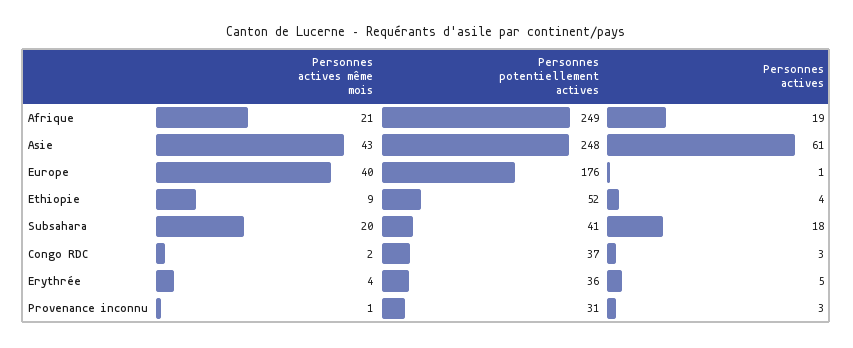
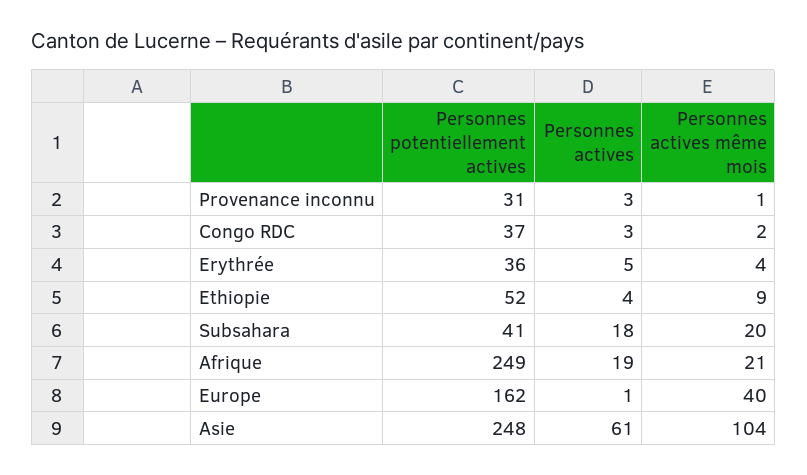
  {
    "Personnes actives même mois": {
      "Afrique": 21,
-     "Asie": 43,
+     "Asie": 104,
      "Europe": 40,
      "Ethiopie": 9,
      "Subsahara": 20,
      "Congo RDC": 2,
      "Erythrée": 4,
      "Provenance inconnu": 1
    },
    "Personnes potentiellement actives": {
      "Afrique": 249,
      "Asie": 248,
-     "Europe": 176,
+     "Europe": 162,
      "Ethiopie": 52,
      "Subsahara": 41,
      "Congo RDC": 37,
      "Erythrée": 36,
      "Provenance inconnu": 31
    },
    "Personnes actives": {
      "Afrique": 19,
      "Asie": 61,
      "Europe": 1,
      "Ethiopie": 4,
      "Subsahara": 18,
      "Congo RDC": 3,
      "Erythrée": 5,
      "Provenance inconnu": 3
    }
  }

